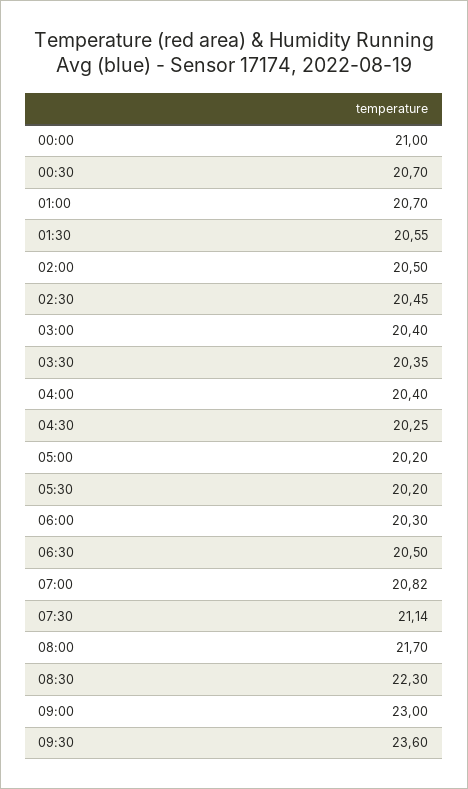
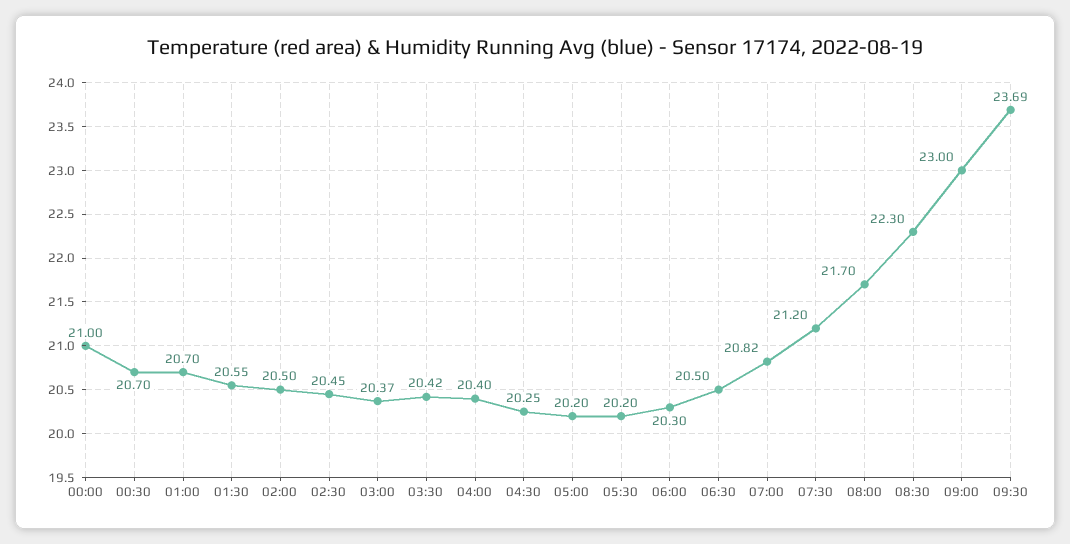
  {
    "00:00": 21,
    "00:30": 20.7,
    "01:00": 20.7,
    "01:30": 20.55,
    "02:00": 20.5,
    "02:30": 20.45,
-   "03:00": 20.4,
+   "03:00": 20.37,
-   "03:30": 20.35,
+   "03:30": 20.42,
    "04:00": 20.4,
    "04:30": 20.25,
    "05:00": 20.2,
    "05:30": 20.2,
    "06:00": 20.3,
    "06:30": 20.5,
    "07:00": 20.82,
-   "07:30": 21.14,
+   "07:30": 21.2,
    "08:00": 21.7,
    "08:30": 22.3,
    "09:00": 23,
-   "09:30": 23.6
+   "09:30": 23.69
  }

